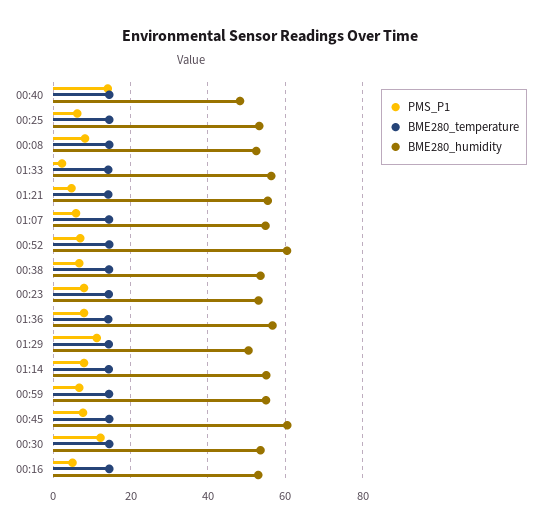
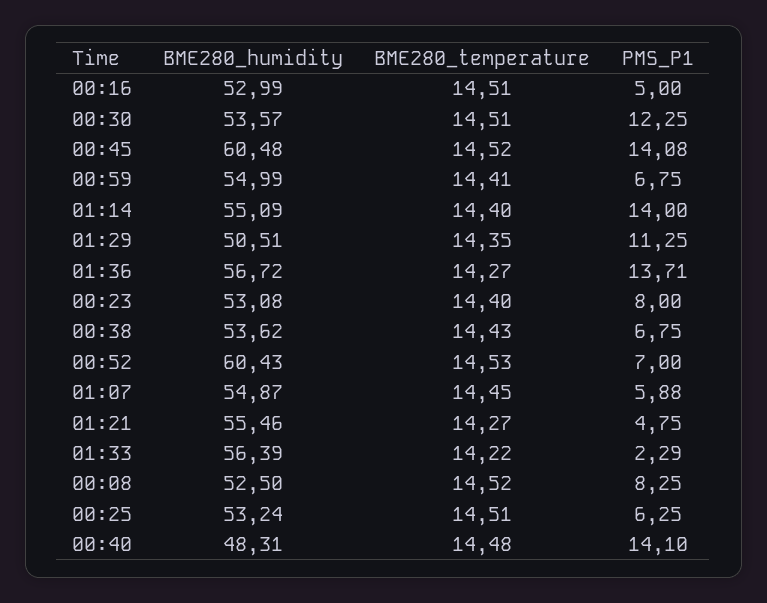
  {
    "PMS_P1": {
      "00:40": 14.1,
      "00:25": 6.25,
      "00:08": 8.25,
      "01:33": 2.29,
      "01:21": 4.75,
      "01:07": 5.88,
      "00:52": 7,
      "00:38": 6.75,
      "00:23": 8,
-     "01:36": 8,
+     "01:36": 13.71,
      "01:29": 11.25,
-     "01:14": 8,
+     "01:14": 14,
      "00:59": 6.75,
-     "00:45": 8,
+     "00:45": 14.08,
      "00:30": 12.25,
      "00:16": 5
    },
    "BME280_temperature": {
      "00:40": 14.48,
      "00:25": 14.51,
      "00:08": 14.52,
      "01:33": 14.22,
      "01:21": 14.27,
      "01:07": 14.45,
      "00:52": 14.53,
      "00:38": 14.43,
      "00:23": 14.4,
      "01:36": 14.27,
      "01:29": 14.35,
      "01:14": 14.4,
      "00:59": 14.41,
      "00:45": 14.52,
      "00:30": 14.51,
      "00:16": 14.51
    },
    "BME280_humidity": {
      "00:40": 48.31,
      "00:25": 53.24,
      "00:08": 52.5,
      "01:33": 56.39,
      "01:21": 55.46,
      "01:07": 54.87,
      "00:52": 60.43,
      "00:38": 53.62,
      "00:23": 53.08,
      "01:36": 56.72,
      "01:29": 50.51,
      "01:14": 55.09,
      "00:59": 54.99,
      "00:45": 60.48,
      "00:30": 53.57,
      "00:16": 52.99
    }
  }

